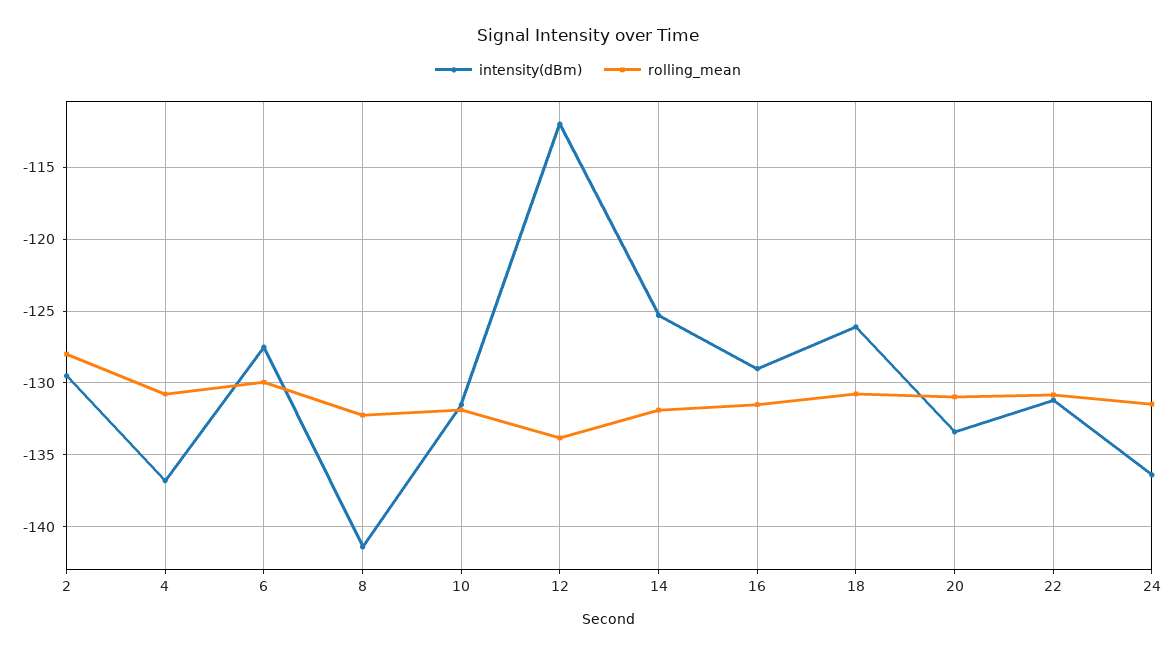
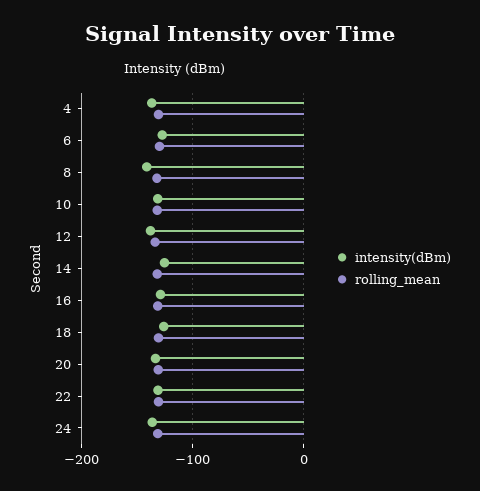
  {
    "intensity(dBm)": {
-     "2": -129.5,
      "4": -137,
      "6": -127.5,
      "8": -141.5,
      "10": -131.5,
-     "12": -112,
+     "12": -140,
      "14": -125.5,
      "16": -129,
      "18": -126,
      "20": -133.5,
      "22": -131,
      "24": -136.5
    },
    "rolling_mean": {
-     "2": -128,
      "4": -131,
      "6": -130,
      "8": -132,
      "10": -132,
      "12": -134,
      "14": -132,
      "16": -131.5,
      "18": -131,
      "20": -131,
      "22": -131,
      "24": -131.5
    }
  }

